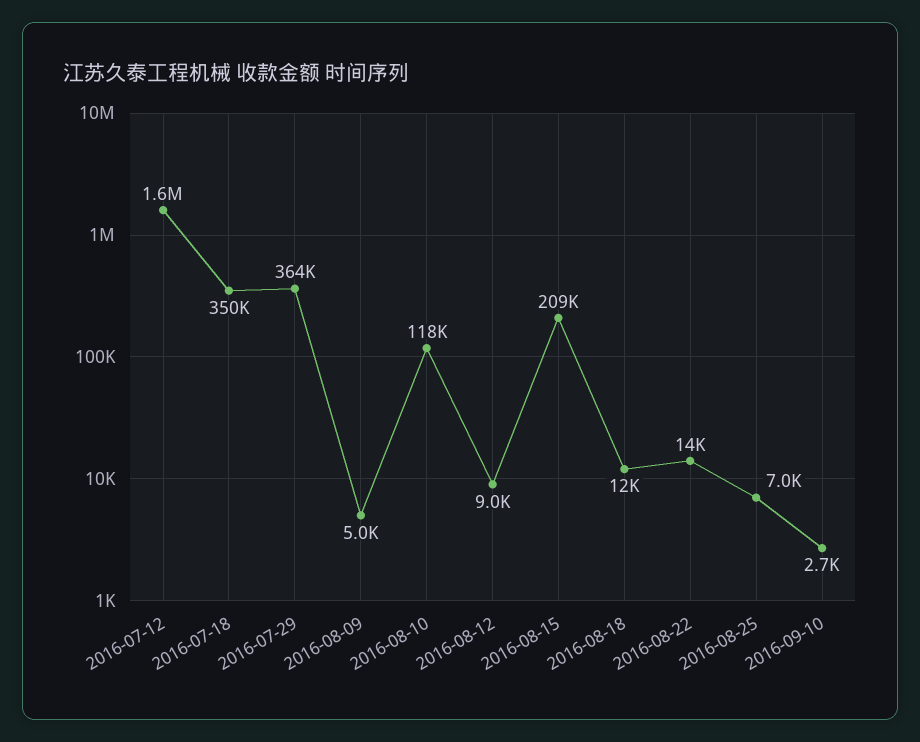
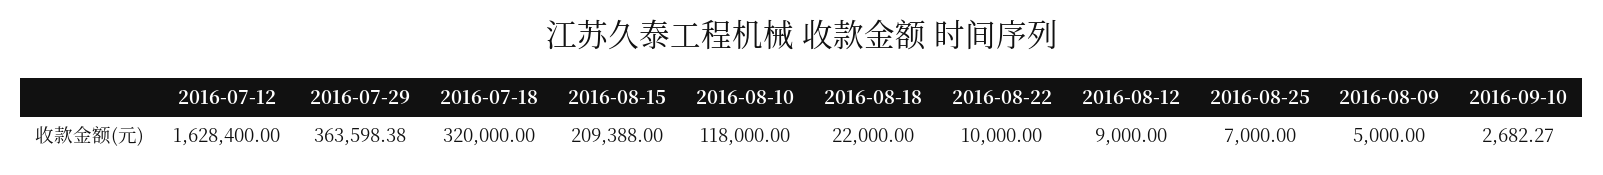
  {
    "2016-07-12": 1628400,
-   "2016-07-18": 350000,
+   "2016-07-18": 320000,
    "2016-07-29": 363598.38,
    "2016-08-09": 5000,
    "2016-08-10": 118000,
    "2016-08-12": 9000,
    "2016-08-15": 209388,
-   "2016-08-18": 12000,
+   "2016-08-18": 22000,
-   "2016-08-22": 14000,
+   "2016-08-22": 10000,
    "2016-08-25": 7000,
    "2016-09-10": 2682.27
  }

